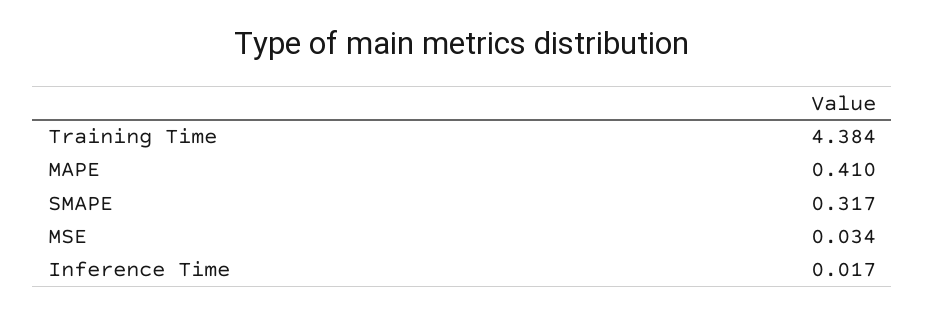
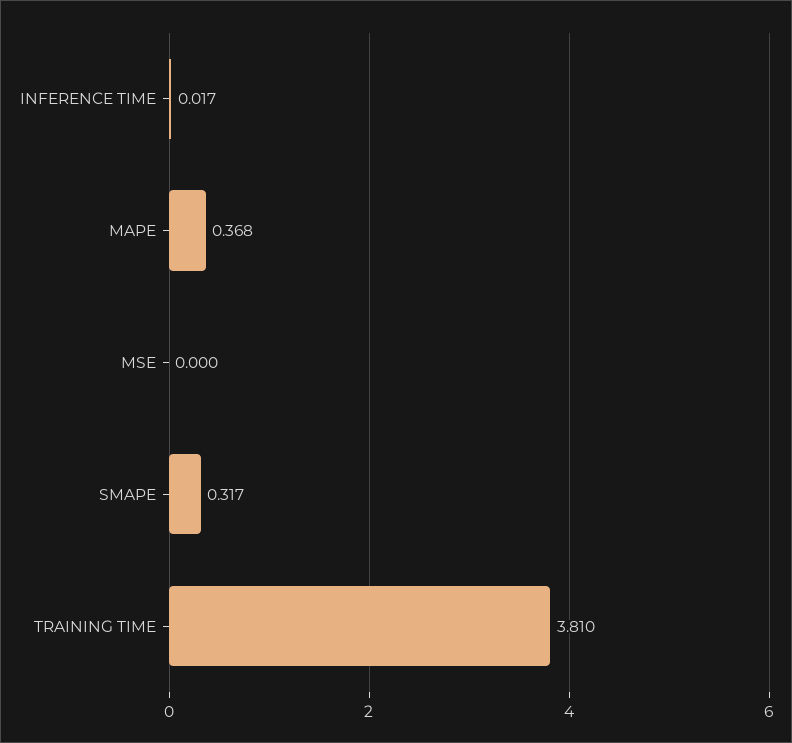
  {
-   "Training Time": 4.384,
+   "Training Time": 3.81,
-   "MAPE": 0.41,
+   "MAPE": 0.368,
    "SMAPE": 0.317,
-   "MSE": 0.034,
+   "MSE": 0,
    "Inference Time": 0.017
  }

